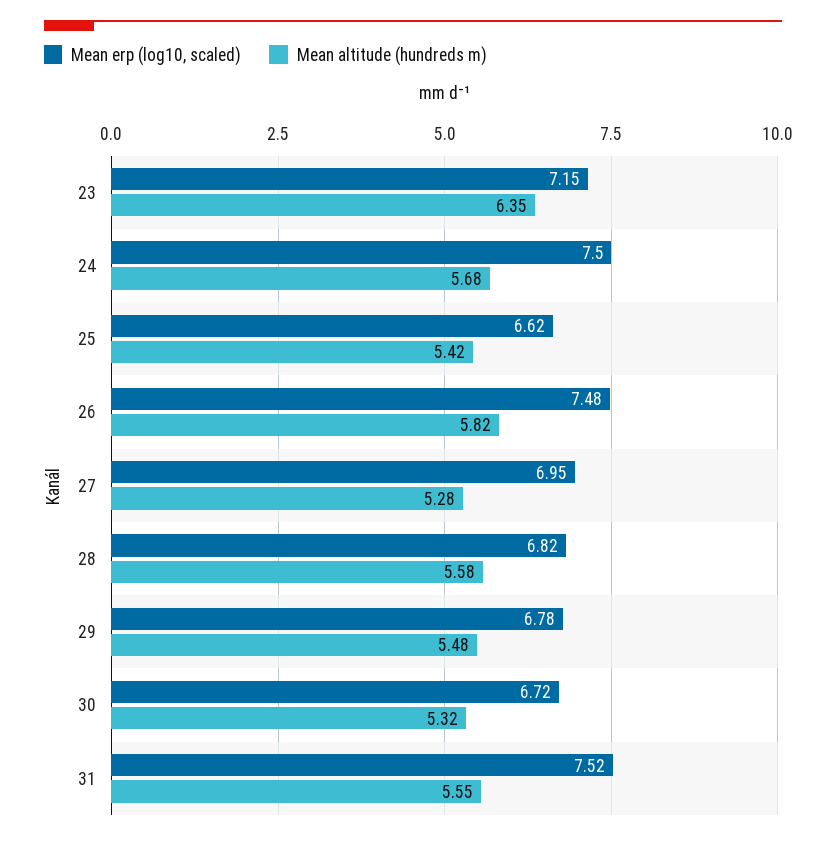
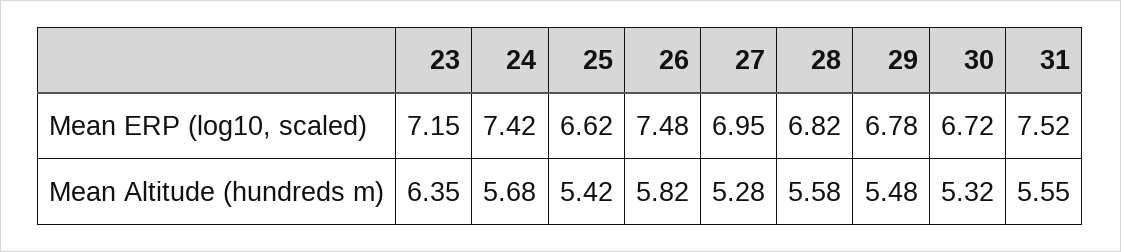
  {
    "Mean erp (log10, scaled)": {
      "23": 7.15,
-     "24": 7.5,
+     "24": 7.42,
      "25": 6.62,
      "26": 7.48,
      "27": 6.95,
      "28": 6.82,
      "29": 6.78,
      "30": 6.72,
      "31": 7.52
    },
    "Mean altitude (hundreds m)": {
      "23": 6.35,
      "24": 5.68,
      "25": 5.42,
      "26": 5.82,
      "27": 5.28,
      "28": 5.58,
      "29": 5.48,
      "30": 5.32,
      "31": 5.55
    }
  }

